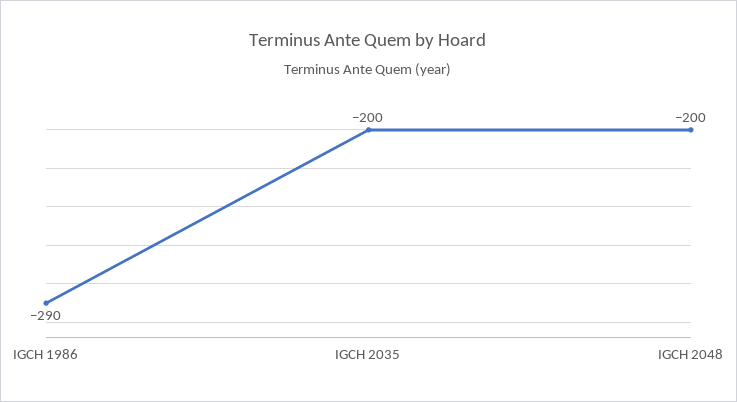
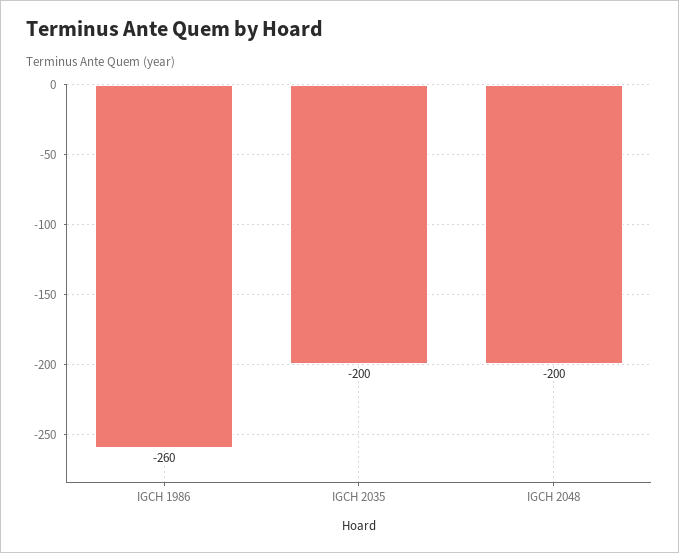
  {
-   "IGCH 1986": -290,
+   "IGCH 1986": -260,
    "IGCH 2035": -200,
    "IGCH 2048": -200
  }

